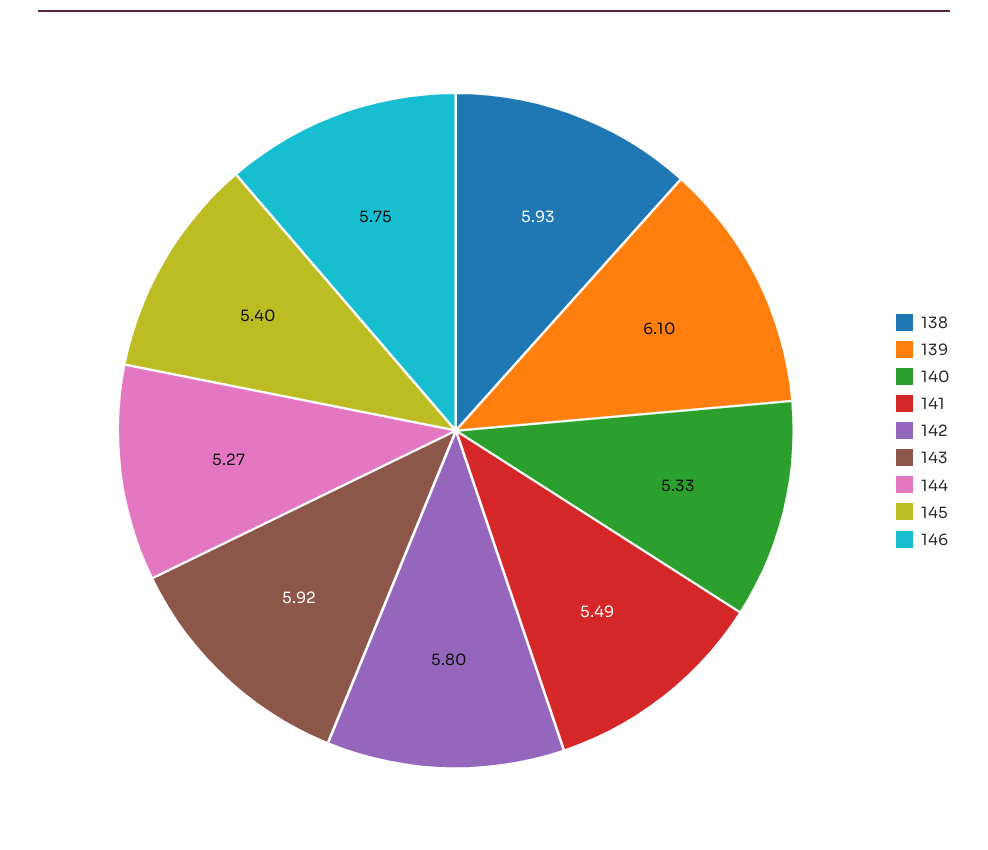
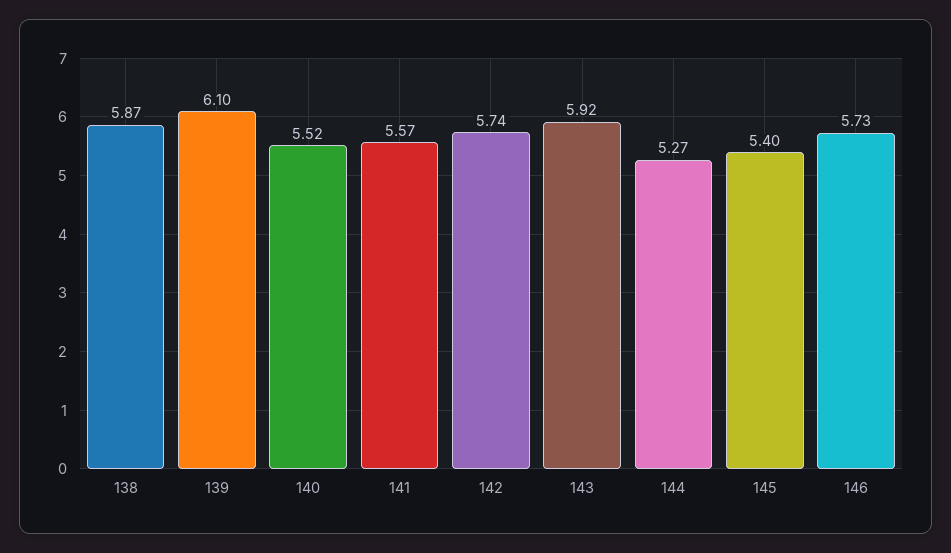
  {
-   "138": 5.93,
+   "138": 5.87,
    "139": 6.1,
-   "140": 5.33,
+   "140": 5.52,
-   "141": 5.49,
+   "141": 5.57,
-   "142": 5.8,
+   "142": 5.74,
    "143": 5.92,
    "144": 5.27,
    "145": 5.4,
-   "146": 5.75
+   "146": 5.73
  }

